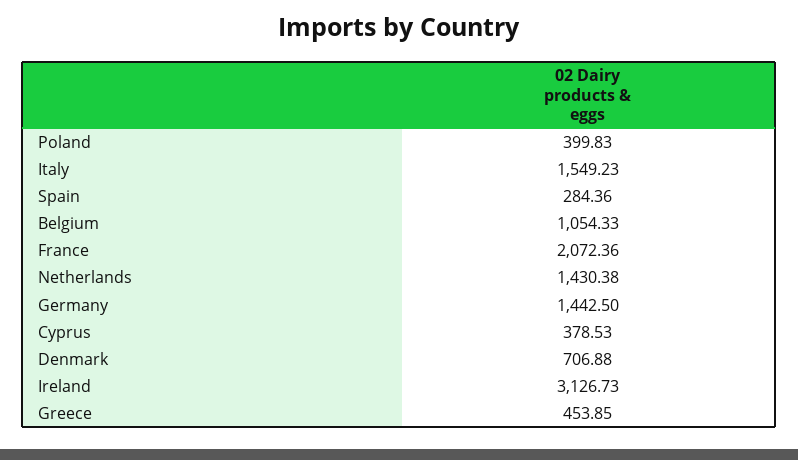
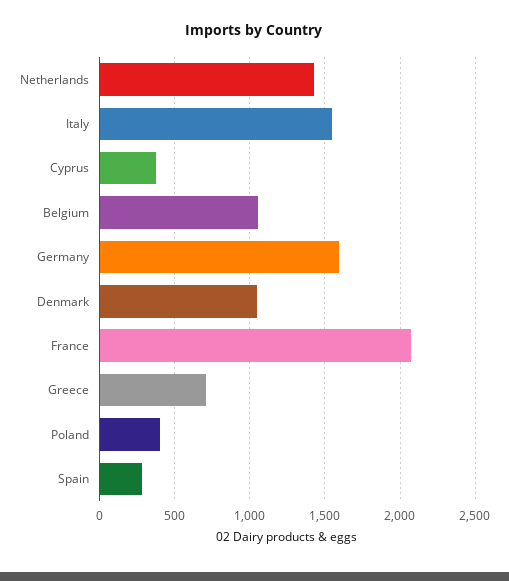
  {
    "Poland": 399.83,
    "Italy": 1549.23,
    "Spain": 284.36,
    "Belgium": 1054.33,
    "France": 2072.36,
    "Netherlands": 1430.38,
-   "Germany": 1442.5,
+   "Germany": 1600,
    "Cyprus": 378.53,
-   "Denmark": 706.88,
+   "Denmark": 1050,
-   "Ireland": 3126.73,
-   "Greece": 453.85
+   "Greece": 700
  }

